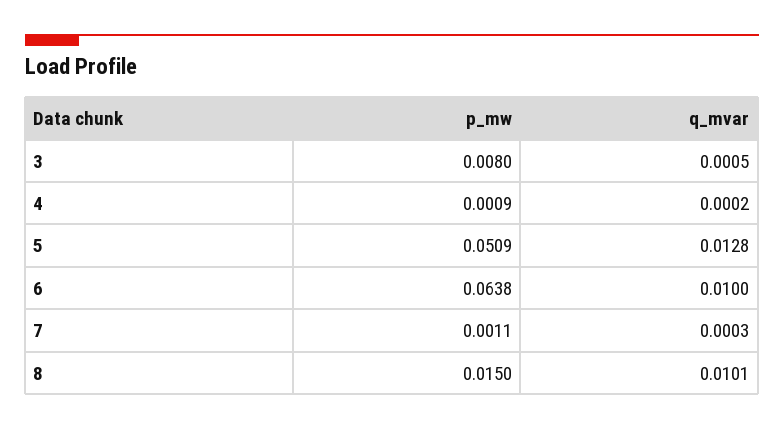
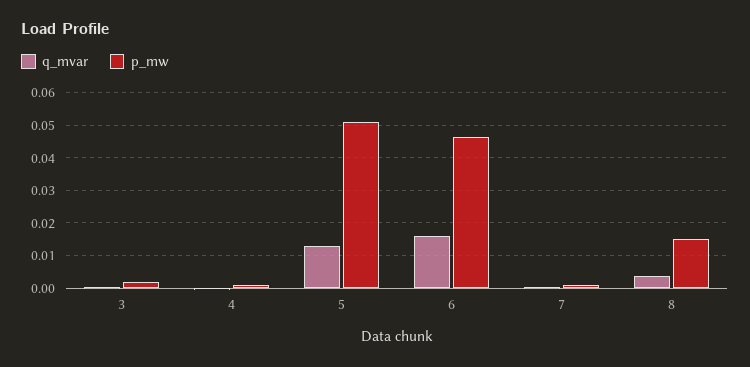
  {
    "p_mw": {
-     "3": 0.008,
+     "3": 0.002,
      "4": 0.0009,
      "5": 0.0509,
-     "6": 0.0638,
+     "6": 0.046,
      "7": 0.0011,
      "8": 0.015
    },
    "q_mvar": {
      "3": 0.0005,
      "4": 0.0002,
      "5": 0.0128,
-     "6": 0.01,
+     "6": 0.016,
      "7": 0.0003,
-     "8": 0.0101
+     "8": 0.004
    }
  }

